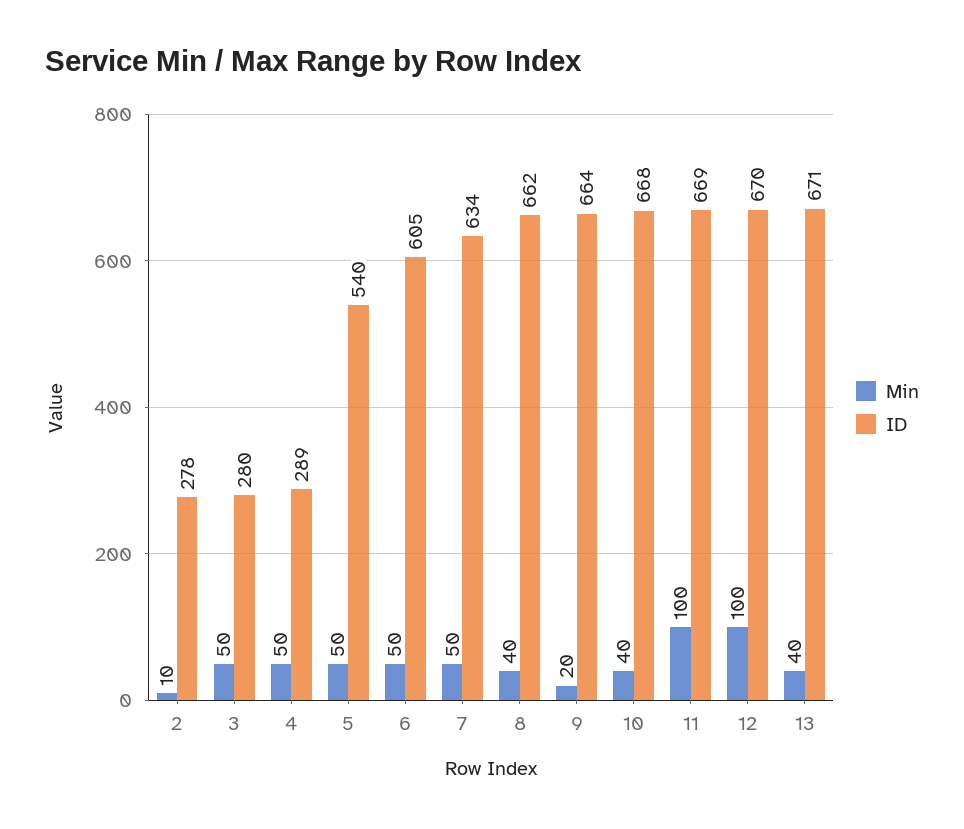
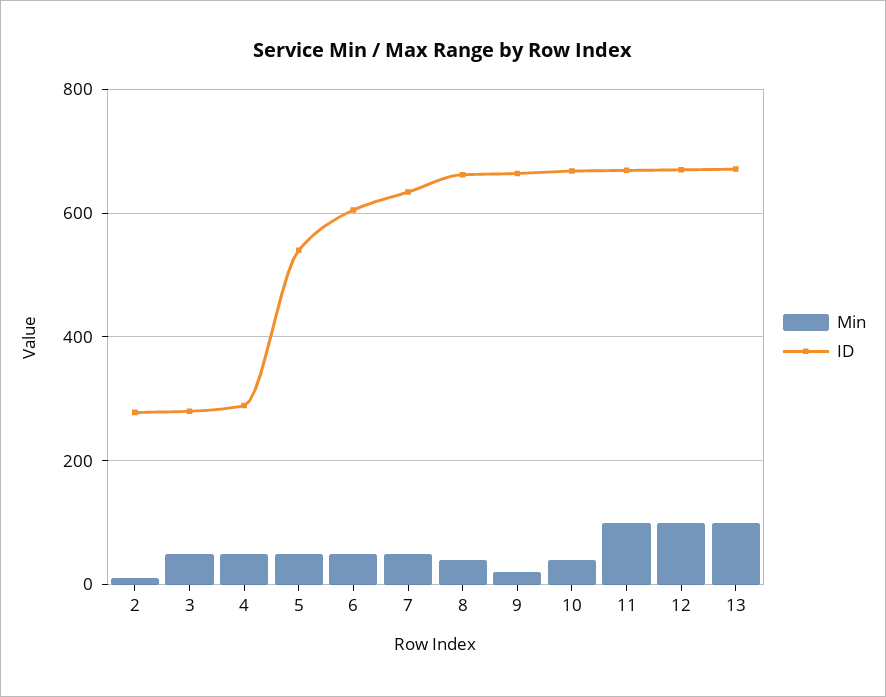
  {
    "Min": {
      "2": 10,
      "3": 50,
      "4": 50,
      "5": 50,
      "6": 50,
      "7": 50,
      "8": 40,
      "9": 20,
      "10": 40,
      "11": 100,
      "12": 100,
-     "13": 40
+     "13": 100
    },
    "ID": {
      "2": 278,
      "3": 280,
      "4": 289,
      "5": 540,
      "6": 605,
      "7": 634,
      "8": 662,
      "9": 664,
      "10": 668,
      "11": 669,
      "12": 670,
      "13": 671
    }
  }

